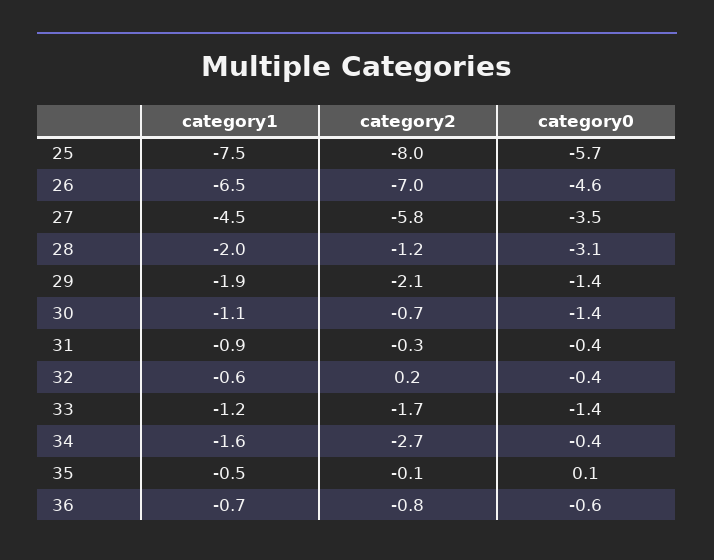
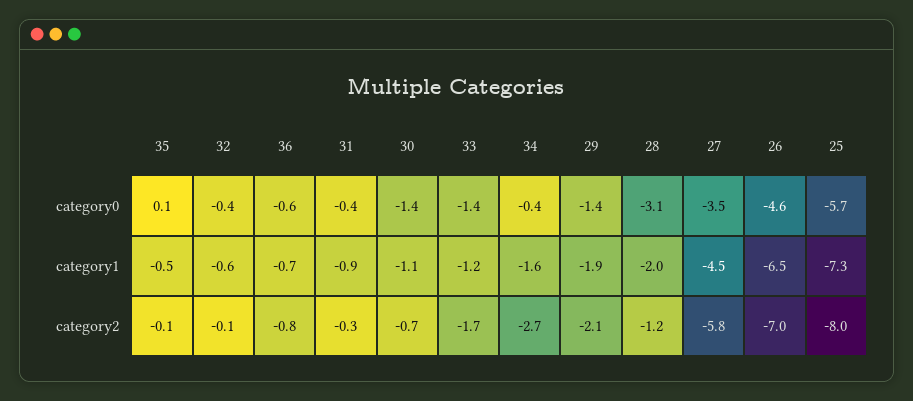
  {
    "category1": {
-     "25": -7.5,
+     "25": -7.3,
      "26": -6.5,
      "27": -4.5,
      "28": -2,
      "29": -1.9,
      "30": -1.1,
      "31": -0.9,
      "32": -0.6,
      "33": -1.2,
      "34": -1.6,
      "35": -0.5,
      "36": -0.7
    },
    "category2": {
      "25": -8,
      "26": -7,
      "27": -5.8,
      "28": -1.2,
      "29": -2.1,
      "30": -0.7,
      "31": -0.3,
-     "32": 0.2,
+     "32": -0.1,
      "33": -1.7,
      "34": -2.7,
      "35": -0.1,
      "36": -0.8
    },
    "category0": {
      "25": -5.7,
      "26": -4.6,
      "27": -3.5,
      "28": -3.1,
      "29": -1.4,
      "30": -1.4,
      "31": -0.4,
      "32": -0.4,
      "33": -1.4,
      "34": -0.4,
      "35": 0.1,
      "36": -0.6
    }
  }

